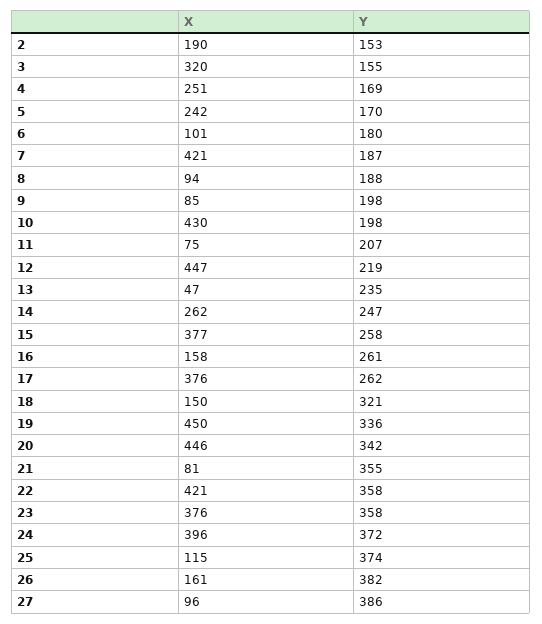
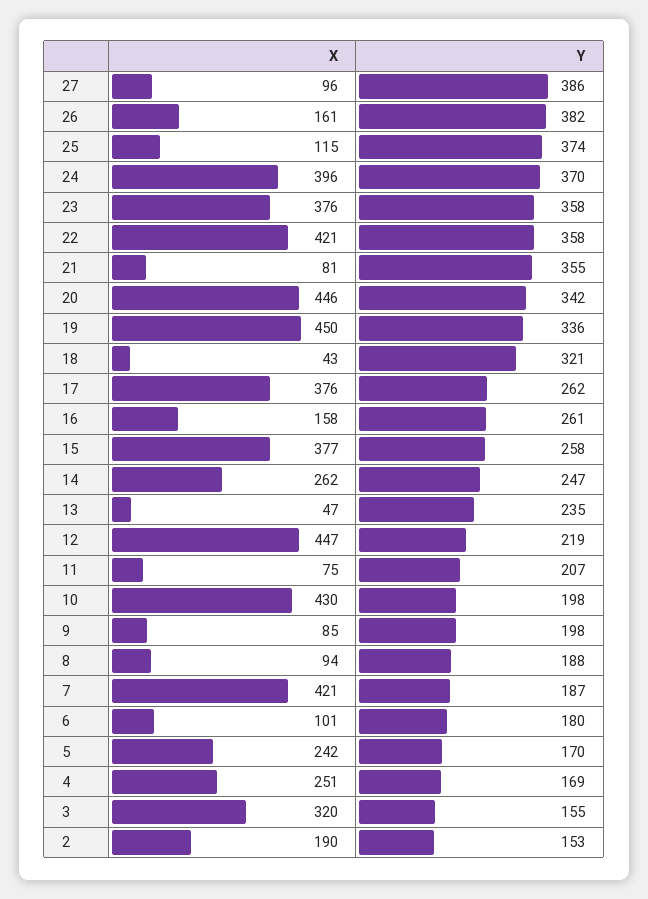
  {
    "X": {
      "2": 190,
      "3": 320,
      "4": 251,
      "5": 242,
      "6": 101,
      "7": 421,
      "8": 94,
      "9": 85,
      "10": 430,
      "11": 75,
      "12": 447,
      "13": 47,
      "14": 262,
      "15": 377,
      "16": 158,
      "17": 376,
-     "18": 150,
+     "18": 43,
      "19": 450,
      "20": 446,
      "21": 81,
      "22": 421,
      "23": 376,
      "24": 396,
      "25": 115,
      "26": 161,
      "27": 96
    },
    "Y": {
      "2": 153,
      "3": 155,
      "4": 169,
      "5": 170,
      "6": 180,
      "7": 187,
      "8": 188,
      "9": 198,
      "10": 198,
      "11": 207,
      "12": 219,
      "13": 235,
      "14": 247,
      "15": 258,
      "16": 261,
      "17": 262,
      "18": 321,
      "19": 336,
      "20": 342,
      "21": 355,
      "22": 358,
      "23": 358,
-     "24": 372,
+     "24": 370,
      "25": 374,
      "26": 382,
      "27": 386
    }
  }

